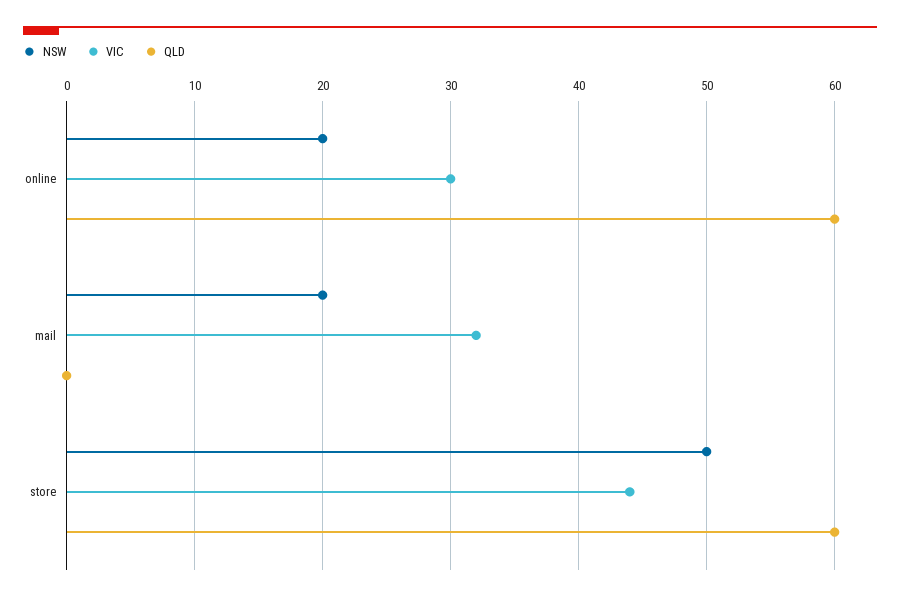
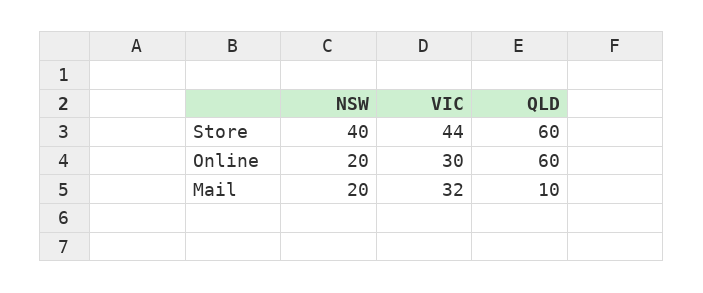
  {
    "NSW": {
      "online": 20,
      "mail": 20,
-     "store": 50
+     "store": 40
    },
    "VIC": {
      "online": 30,
      "mail": 32,
      "store": 44
    },
    "QLD": {
      "online": 60,
-     "mail": 0,
+     "mail": 10,
      "store": 60
    }
  }

